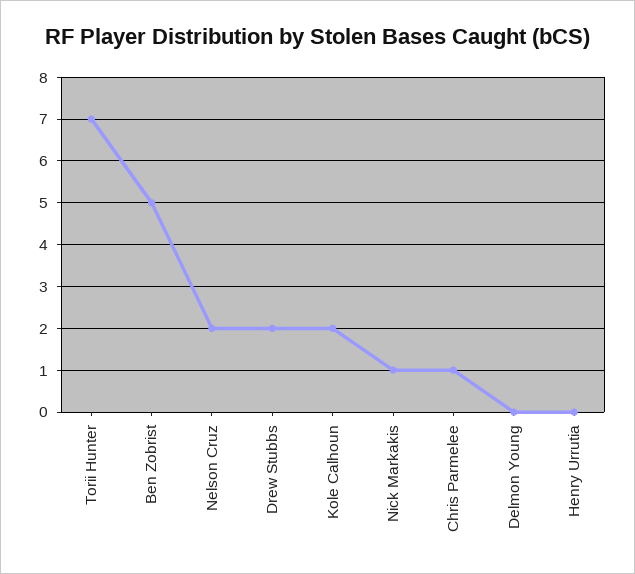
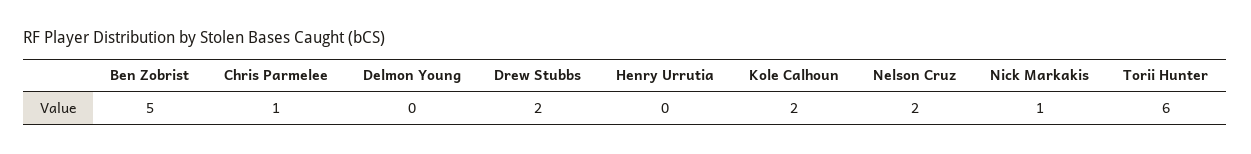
  {
-   "Torii Hunter": 7,
+   "Torii Hunter": 6,
    "Ben Zobrist": 5,
    "Nelson Cruz": 2,
    "Drew Stubbs": 2,
    "Kole Calhoun": 2,
    "Nick Markakis": 1,
    "Chris Parmelee": 1,
    "Delmon Young": 0,
    "Henry Urrutia": 0
  }

